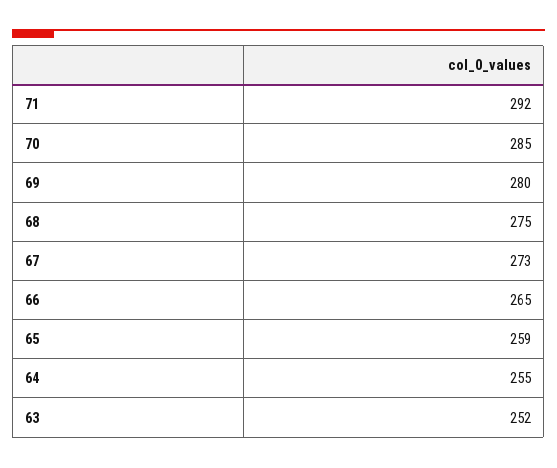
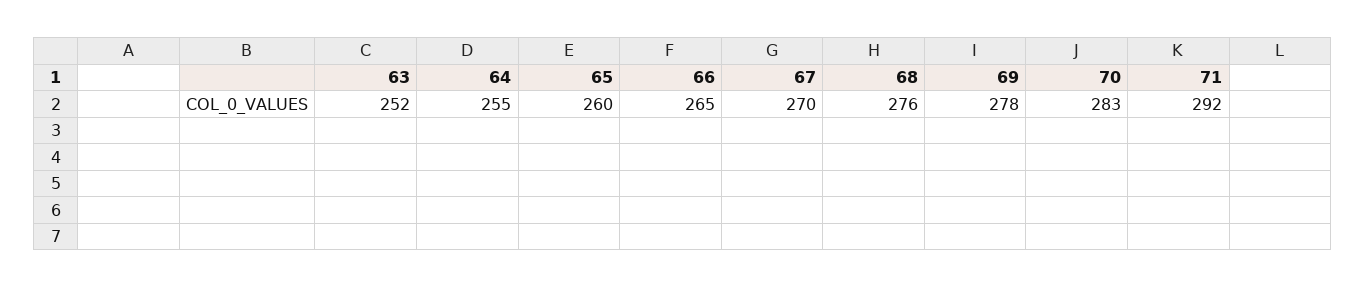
  {
    "71": 292,
-   "70": 285,
+   "70": 283,
-   "69": 280,
+   "69": 278,
-   "68": 275,
+   "68": 276,
-   "67": 273,
+   "67": 270,
    "66": 265,
-   "65": 259,
+   "65": 260,
    "64": 255,
    "63": 252
  }

